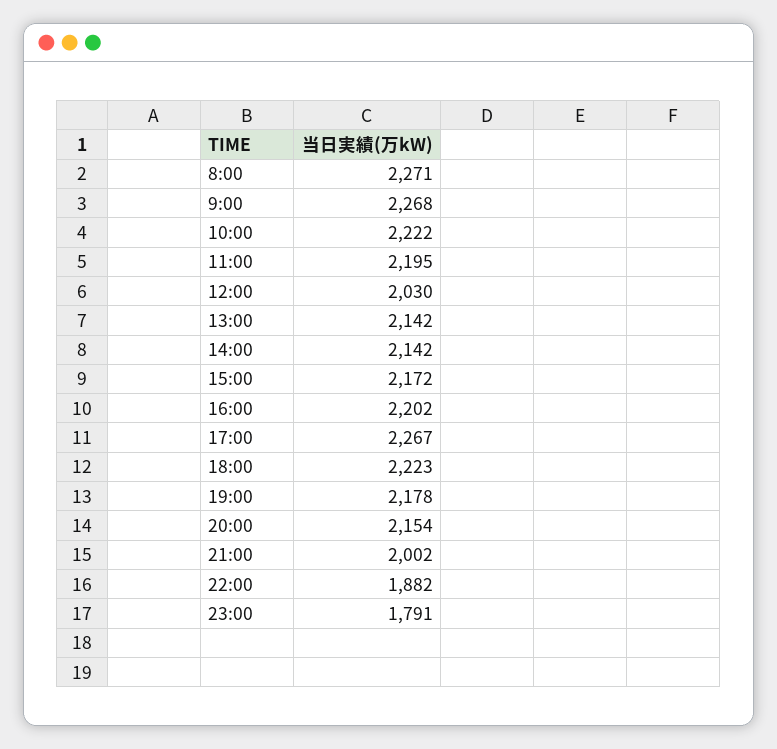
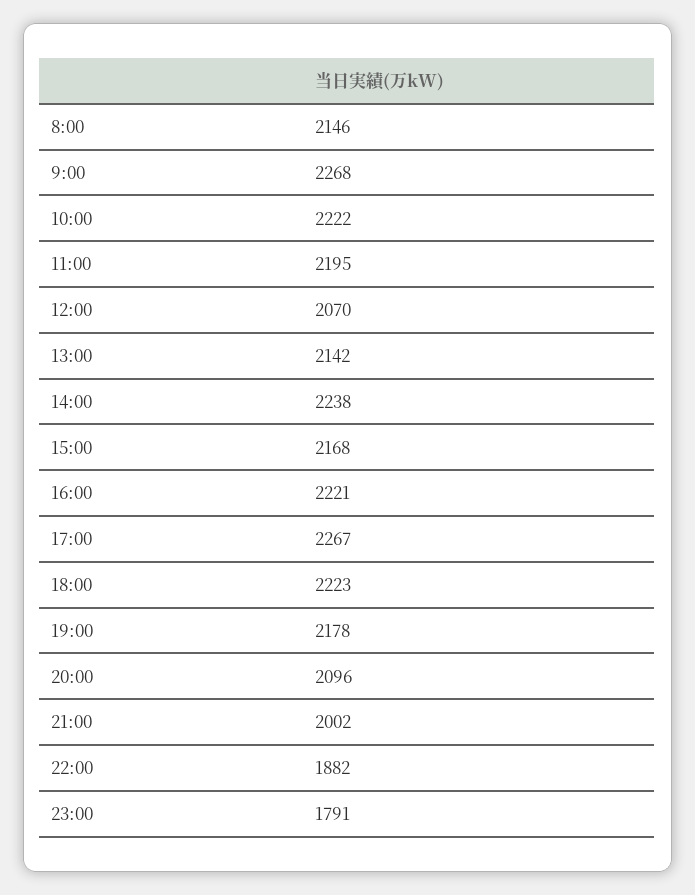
  {
-   "8:00": 2271,
+   "8:00": 2146,
    "9:00": 2268,
    "10:00": 2222,
    "11:00": 2195,
-   "12:00": 2030,
+   "12:00": 2070,
    "13:00": 2142,
-   "14:00": 2142,
+   "14:00": 2238,
-   "15:00": 2172,
+   "15:00": 2168,
-   "16:00": 2202,
+   "16:00": 2221,
    "17:00": 2267,
    "18:00": 2223,
    "19:00": 2178,
-   "20:00": 2154,
+   "20:00": 2096,
    "21:00": 2002,
    "22:00": 1882,
    "23:00": 1791
  }

